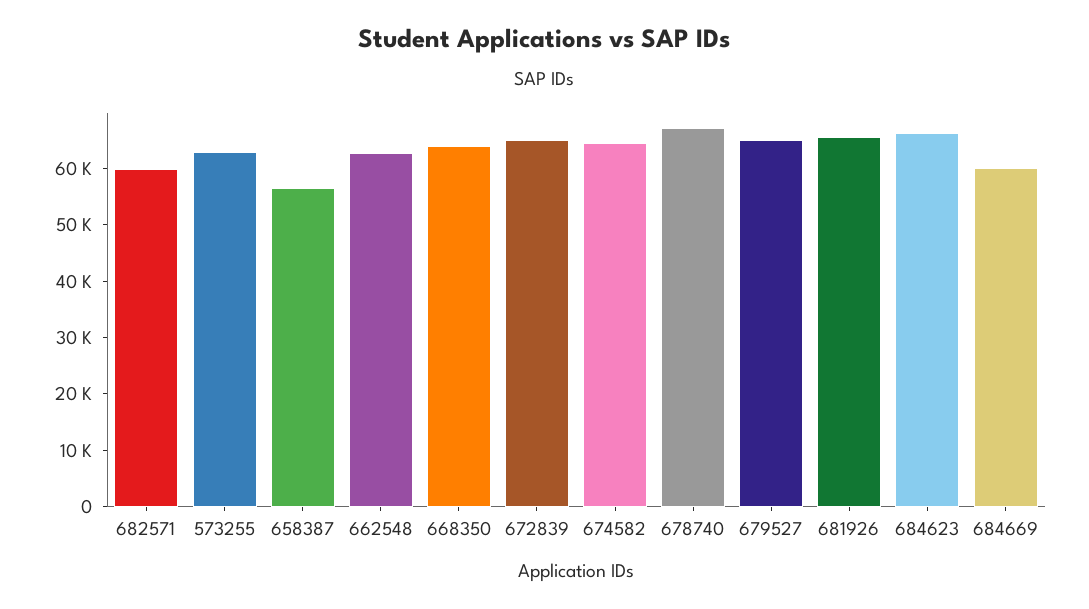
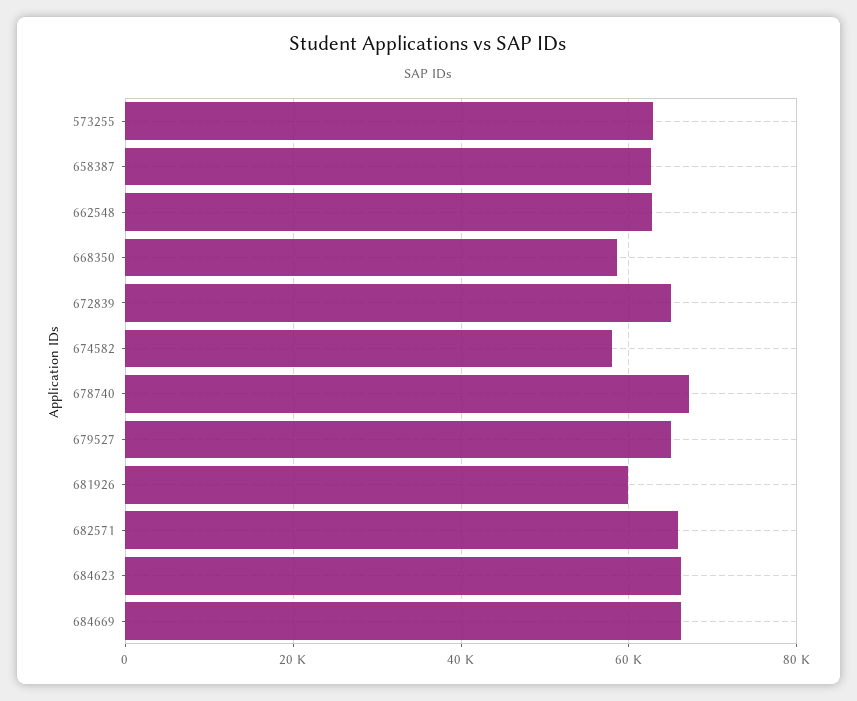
  {
-   "682571": 60000,
+   "682571": 66000,
    "573255": 62000,
-   "658387": 56000,
+   "658387": 62000,
    "662548": 62000,
-   "668350": 64000,
+   "668350": 58000,
    "672839": 64000,
-   "674582": 64000,
+   "674582": 58000,
    "678740": 68000,
    "679527": 66000,
-   "681926": 66000,
+   "681926": 60000,
    "684623": 66000,
-   "684669": 60000
+   "684669": 66000
  }

